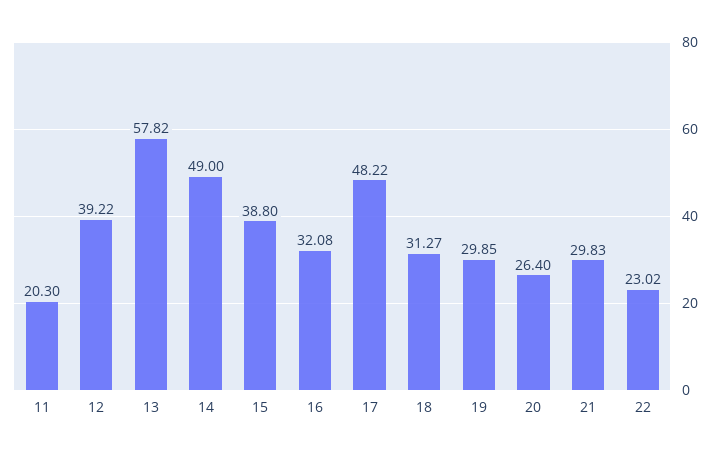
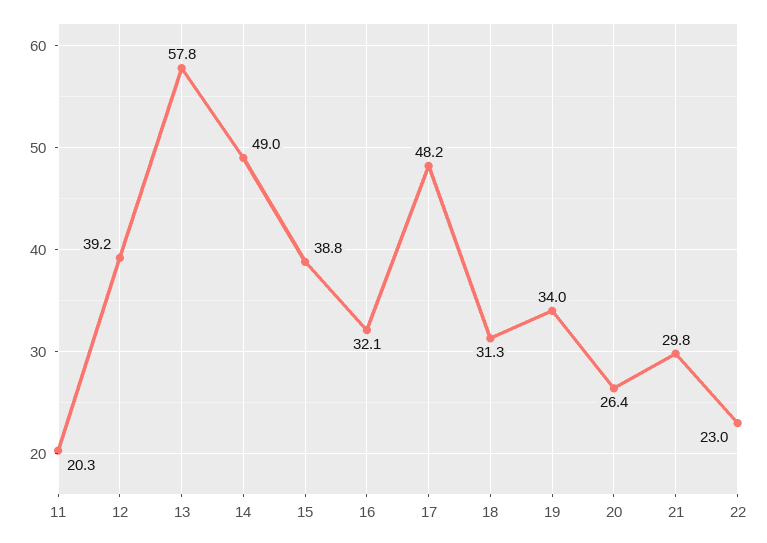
  {
    "11": 20.3,
    "12": 39.22,
    "13": 57.82,
    "14": 49,
    "15": 38.8,
    "16": 32.08,
    "17": 48.22,
    "18": 31.27,
-   "19": 29.85,
+   "19": 34,
    "20": 26.4,
    "21": 29.83,
    "22": 23.02
  }

